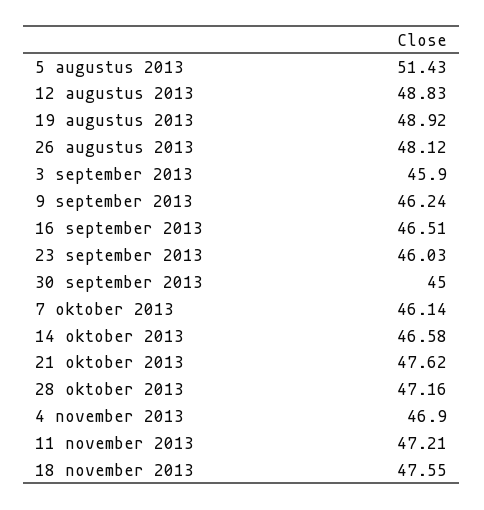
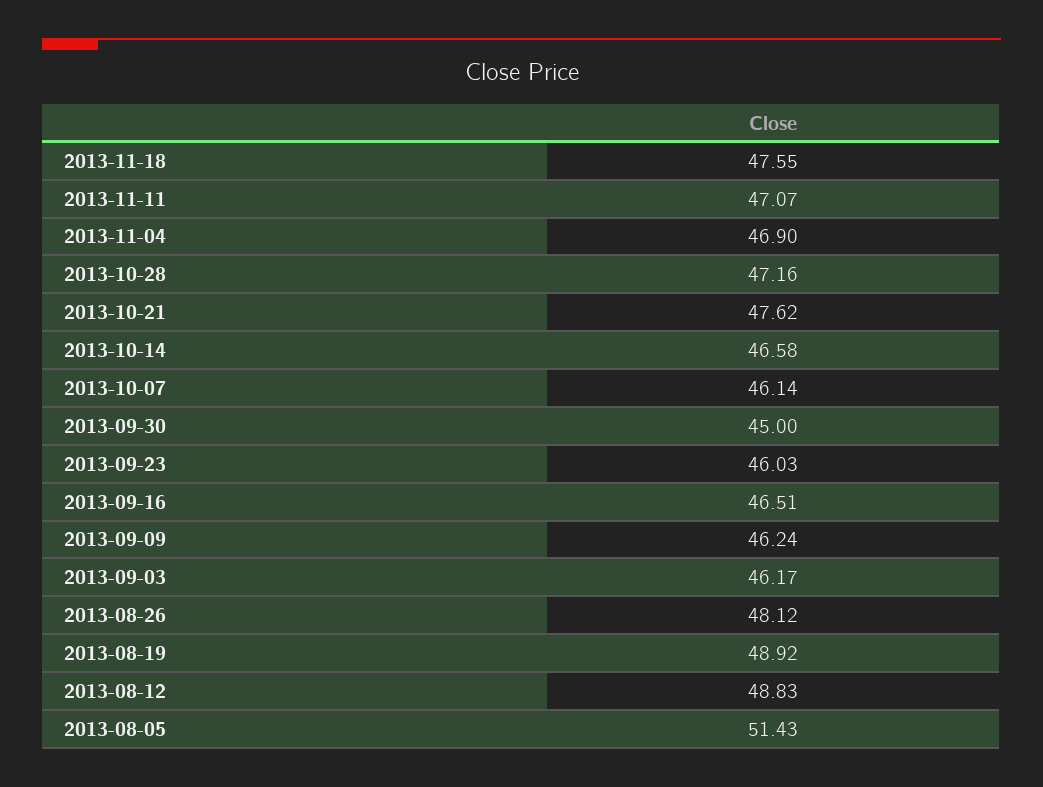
  {
    "5 augustus 2013": 51.43,
    "12 augustus 2013": 48.83,
    "19 augustus 2013": 48.92,
    "26 augustus 2013": 48.12,
-   "3 september 2013": 45.9,
+   "3 september 2013": 46.17,
    "9 september 2013": 46.24,
    "16 september 2013": 46.51,
    "23 september 2013": 46.03,
    "30 september 2013": 45,
    "7 oktober 2013": 46.14,
    "14 oktober 2013": 46.58,
    "21 oktober 2013": 47.62,
    "28 oktober 2013": 47.16,
    "4 november 2013": 46.9,
-   "11 november 2013": 47.21,
+   "11 november 2013": 47.07,
    "18 november 2013": 47.55
  }

